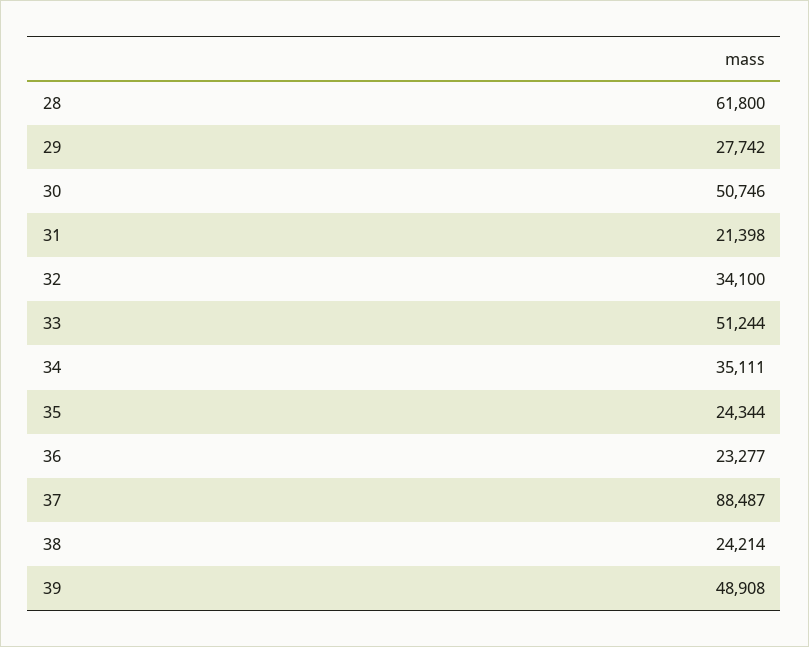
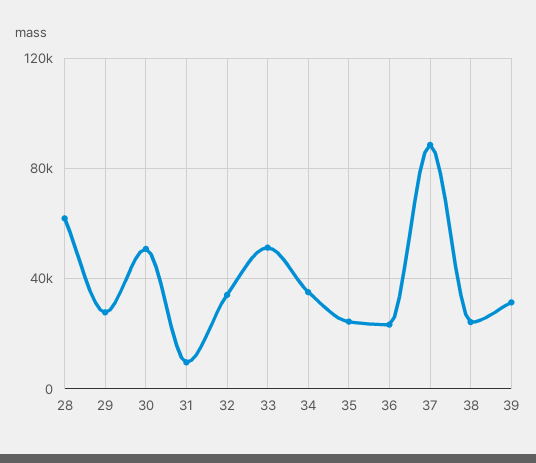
  {
    "28": 61800,
    "29": 27742,
    "30": 50746,
-   "31": 21398,
+   "31": 10000,
    "32": 34100,
    "33": 51244,
    "34": 35111,
    "35": 24344,
    "36": 23277,
    "37": 88487,
    "38": 24214,
-   "39": 48908
+   "39": 30000
  }

